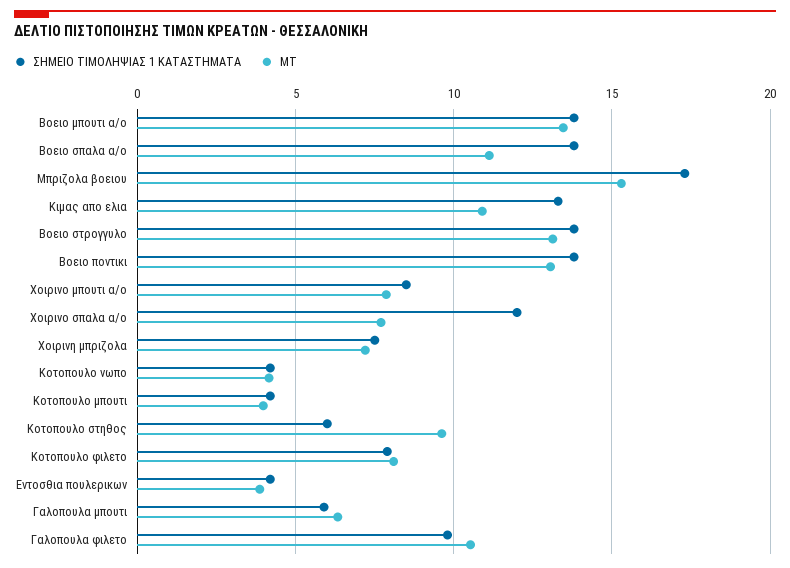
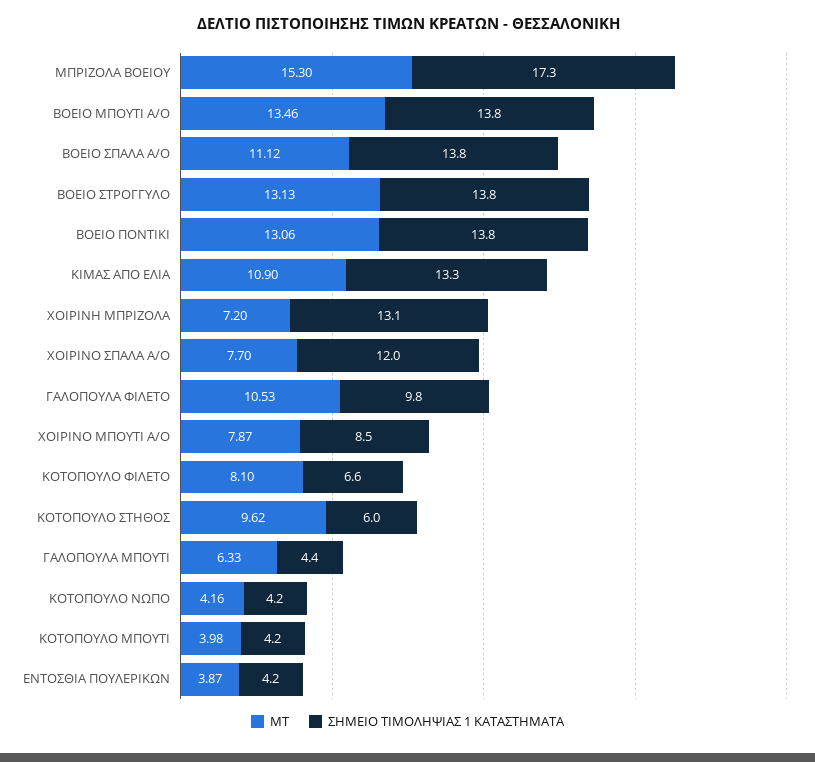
  {
    "ΣΗΜΕΙΟ ΤΙΜΟΛΗΨΙΑΣ 1 ΚΑΤΑΣΤΗΜΑΤΑ": {
      "Βοειο μπουτι α/ο": 13.8,
      "Βοειο σπαλα α/ο": 13.8,
      "Μπριζολα βοειου": 17.3,
      "Κιμας απo ελια": 13.3,
      "Βοειο στρογγυλο": 13.8,
      "Βοειο ποντικι": 13.8,
      "Χοιρινο μπουτι α/ο": 8.5,
      "Χοιρινο σπαλα α/ο": 12,
-     "Χοιρινη μπριζολα": 7.5,
+     "Χοιρινη μπριζολα": 13.1,
      "Κοτοπουλο νωπο": 4.2,
      "Κοτοπουλο μπουτι": 4.2,
      "Κοτοπουλο στηθος": 6,
-     "Κοτοπουλο φιλετο": 8,
+     "Κοτοπουλο φιλετο": 6.6,
      "Εντοσθια πουλερικων": 4.2,
-     "Γαλοπουλα μπουτι": 6,
+     "Γαλοπουλα μπουτι": 4.4,
      "Γαλοπουλα φιλετο": 9.8
    },
    "ΜΤ": {
      "Βοειο μπουτι α/ο": 13.46,
      "Βοειο σπαλα α/ο": 11.12,
      "Μπριζολα βοειου": 15.3,
      "Κιμας απo ελια": 10.9,
      "Βοειο στρογγυλο": 13.13,
      "Βοειο ποντικι": 13.06,
      "Χοιρινο μπουτι α/ο": 7.87,
      "Χοιρινο σπαλα α/ο": 7.7,
      "Χοιρινη μπριζολα": 7.2,
      "Κοτοπουλο νωπο": 4.16,
      "Κοτοπουλο μπουτι": 3.98,
      "Κοτοπουλο στηθος": 9.62,
      "Κοτοπουλο φιλετο": 8.1,
      "Εντοσθια πουλερικων": 3.87,
      "Γαλοπουλα μπουτι": 6.33,
      "Γαλοπουλα φιλετο": 10.53
    }
  }

